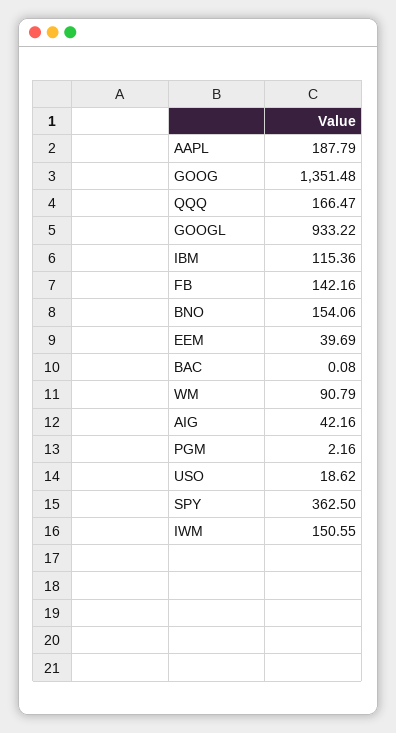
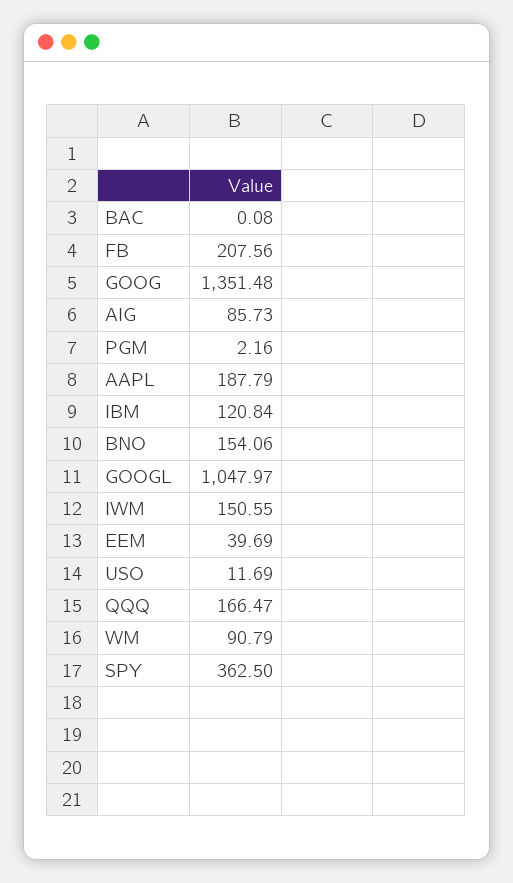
  {
    "AAPL": 187.79,
    "GOOG": 1351.48,
    "QQQ": 166.47,
-   "GOOGL": 933.22,
+   "GOOGL": 1047.97,
-   "IBM": 115.36,
+   "IBM": 120.84,
-   "FB": 142.16,
+   "FB": 207.56,
    "BNO": 154.06,
    "EEM": 39.69,
    "BAC": 0.08,
    "WM": 90.79,
-   "AIG": 42.16,
+   "AIG": 85.73,
    "PGM": 2.16,
-   "USO": 18.62,
+   "USO": 11.69,
    "SPY": 362.5,
    "IWM": 150.55
  }

